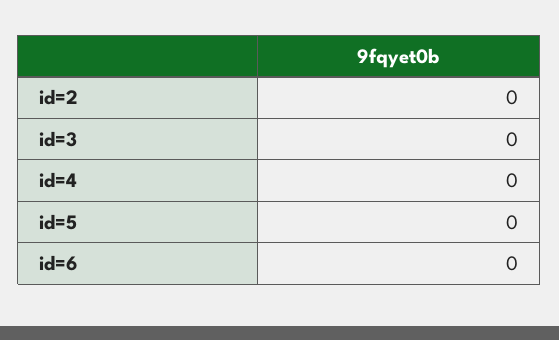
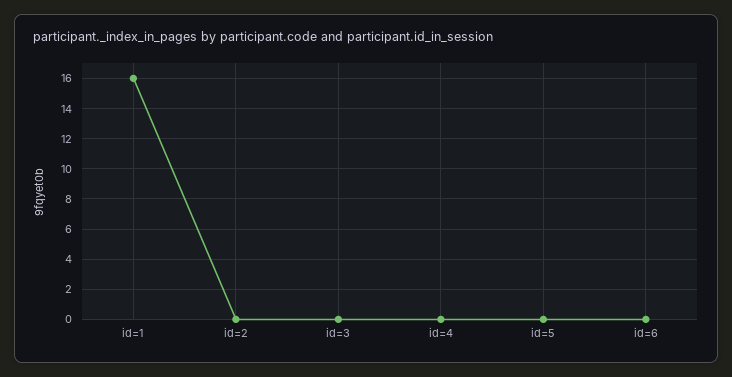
  {
    "id=2": 0,
    "id=3": 0,
    "id=4": 0,
    "id=5": 0,
-   "id=6": 0
+   "id=6": 0,
+   "id=1": 16
  }

